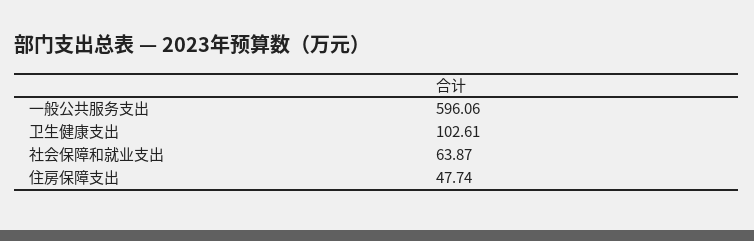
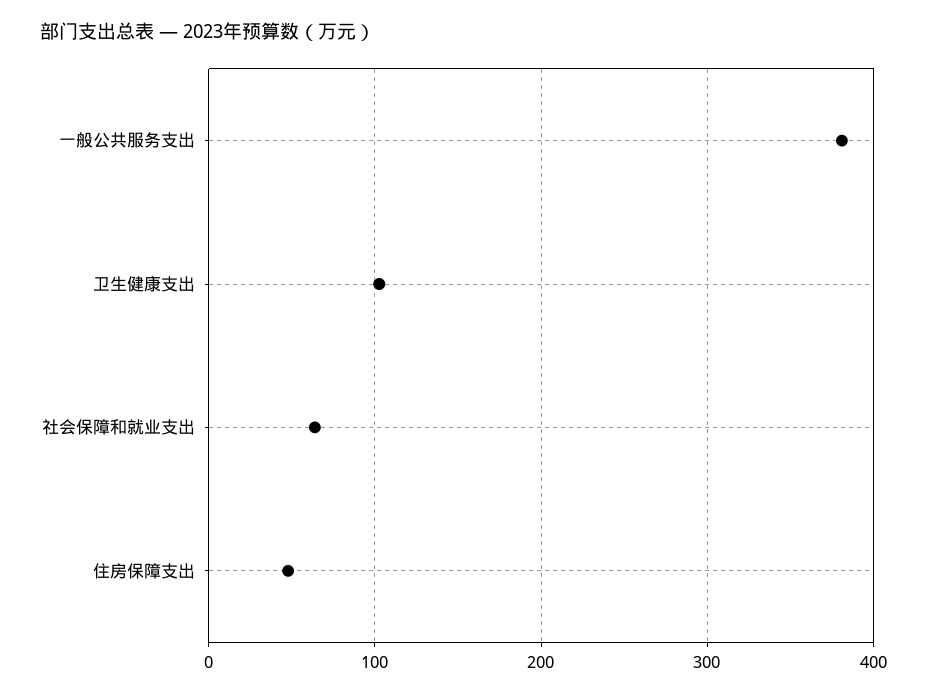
  {
-   "一般公共服务支出": 596.06,
+   "一般公共服务支出": 380,
    "卫生健康支出": 102.61,
    "社会保障和就业支出": 63.87,
    "住房保障支出": 47.74
  }

